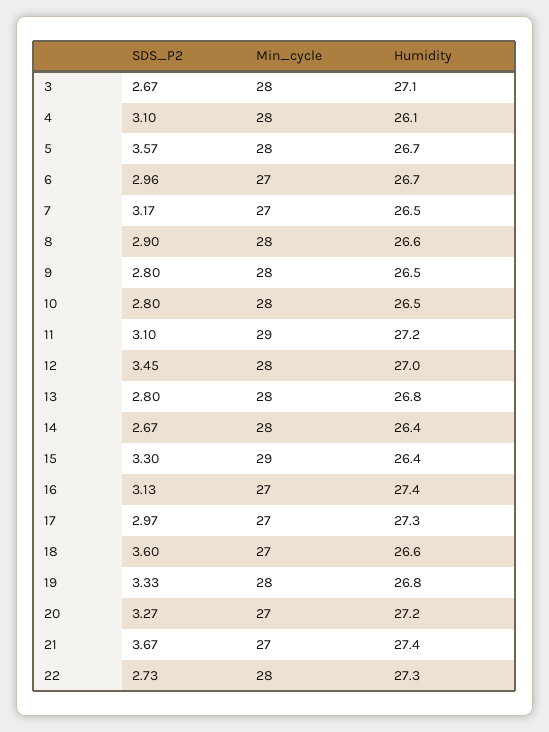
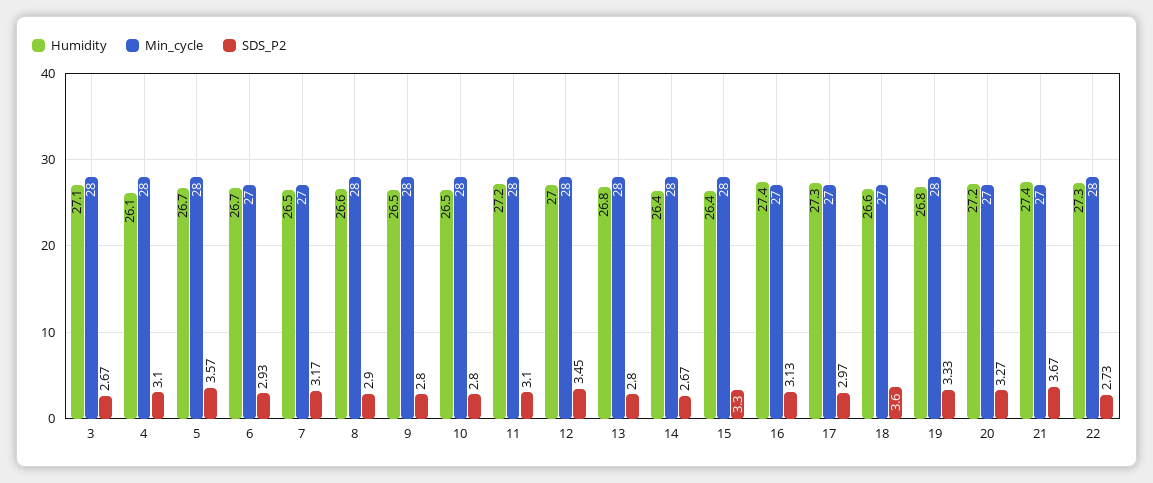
  {
    "SDS_P2": {
      "3": 2.67,
      "4": 3.1,
      "5": 3.57,
-     "6": 2.96,
+     "6": 2.93,
      "7": 3.17,
      "8": 2.9,
      "9": 2.8,
      "10": 2.8,
      "11": 3.1,
      "12": 3.45,
      "13": 2.8,
      "14": 2.67,
      "15": 3.3,
      "16": 3.13,
      "17": 2.97,
      "18": 3.6,
      "19": 3.33,
      "20": 3.27,
      "21": 3.67,
      "22": 2.73
    },
    "Min_cycle": {
      "3": 28,
      "4": 28,
      "5": 28,
      "6": 27,
      "7": 27,
      "8": 28,
      "9": 28,
      "10": 28,
-     "11": 29,
+     "11": 28,
      "12": 28,
      "13": 28,
      "14": 28,
-     "15": 29,
+     "15": 28,
      "16": 27,
      "17": 27,
      "18": 27,
      "19": 28,
      "20": 27,
      "21": 27,
      "22": 28
    },
    "Humidity": {
      "3": 27.1,
      "4": 26.1,
      "5": 26.7,
      "6": 26.7,
      "7": 26.5,
      "8": 26.6,
      "9": 26.5,
      "10": 26.5,
      "11": 27.2,
      "12": 27,
      "13": 26.8,
      "14": 26.4,
      "15": 26.4,
      "16": 27.4,
      "17": 27.3,
      "18": 26.6,
      "19": 26.8,
      "20": 27.2,
      "21": 27.4,
      "22": 27.3
    }
  }

